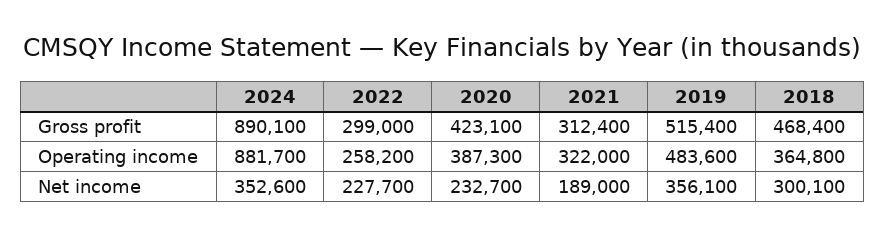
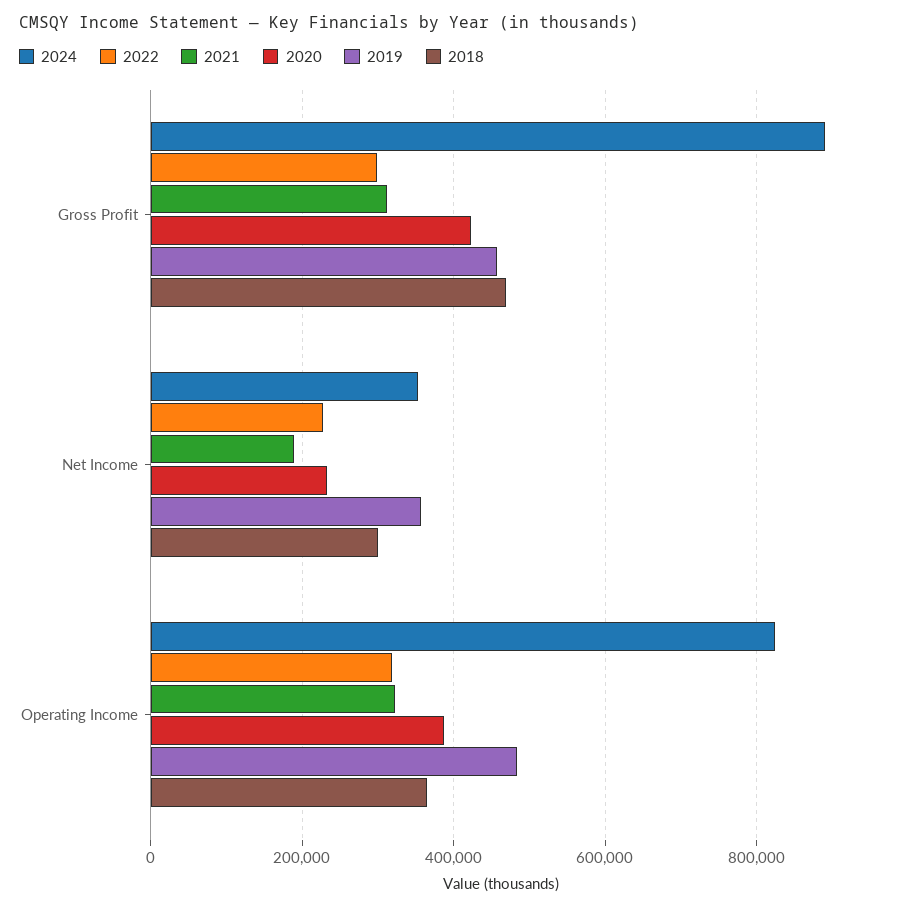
  {
    "2024": {
      "Gross profit": 890100,
-     "Operating income": 881700,
+     "Operating income": 820000,
      "Net income": 352600
    },
    "2022": {
      "Gross profit": 299000,
-     "Operating income": 258200,
+     "Operating income": 320000,
      "Net income": 227700
    },
    "2020": {
      "Gross profit": 423100,
      "Operating income": 387300,
      "Net income": 232700
    },
    "2021": {
      "Gross profit": 312400,
      "Operating income": 322000,
      "Net income": 189000
    },
    "2019": {
-     "Gross profit": 515400,
+     "Gross profit": 460000,
      "Operating income": 483600,
      "Net income": 356100
    },
    "2018": {
      "Gross profit": 468400,
      "Operating income": 364800,
      "Net income": 300100
    }
  }

